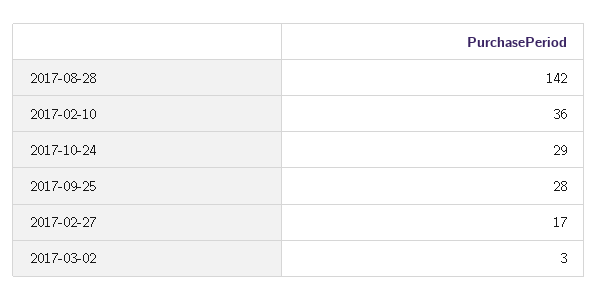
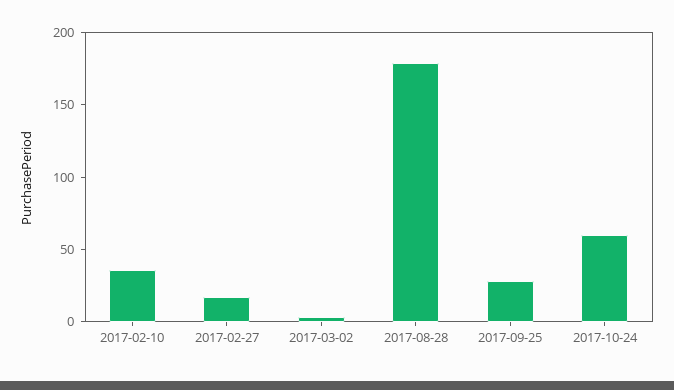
  {
-   "2017-08-28": 142,
+   "2017-08-28": 180,
    "2017-02-10": 36,
-   "2017-10-24": 29,
+   "2017-10-24": 60,
    "2017-09-25": 28,
    "2017-02-27": 17,
    "2017-03-02": 3
  }

